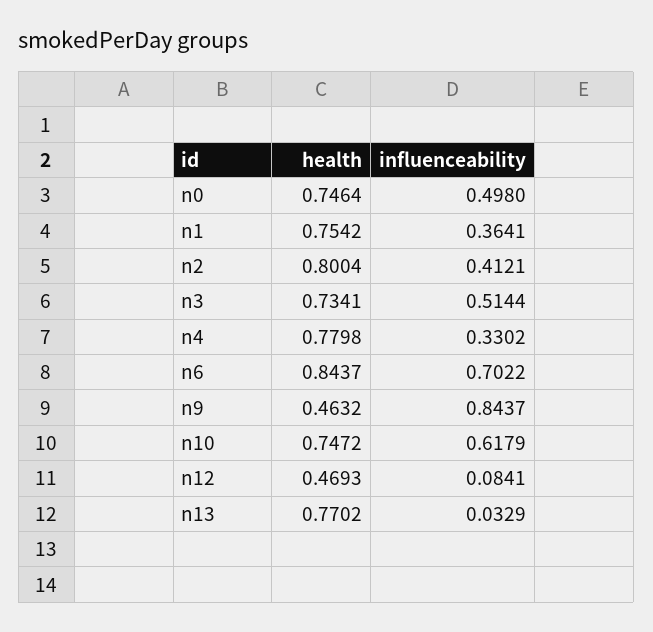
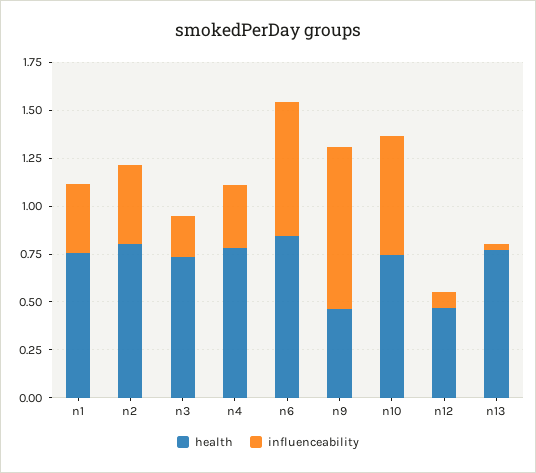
  {
    "health": {
-     "n0": 0.7464,
      "n1": 0.7542,
      "n2": 0.8004,
      "n3": 0.7341,
      "n4": 0.7798,
      "n6": 0.8437,
      "n9": 0.4632,
      "n10": 0.7472,
      "n12": 0.4693,
      "n13": 0.7702
    },
    "influenceability": {
-     "n0": 0.498,
      "n1": 0.3641,
      "n2": 0.4121,
-     "n3": 0.5144,
+     "n3": 0.2,
      "n4": 0.3302,
      "n6": 0.7022,
      "n9": 0.8437,
      "n10": 0.6179,
      "n12": 0.0841,
      "n13": 0.0329
    }
  }

